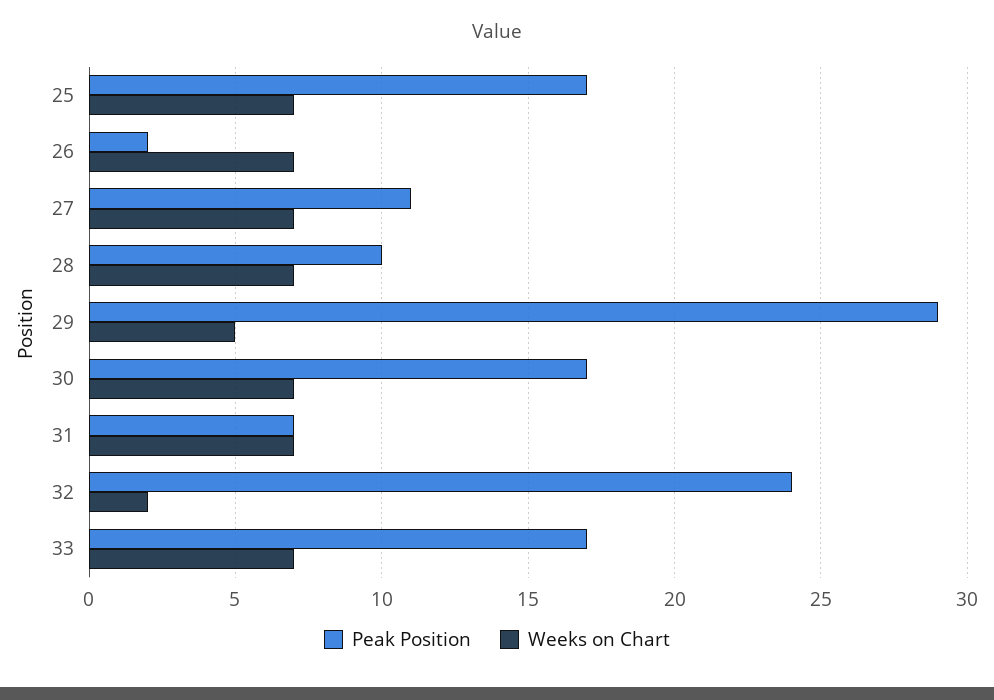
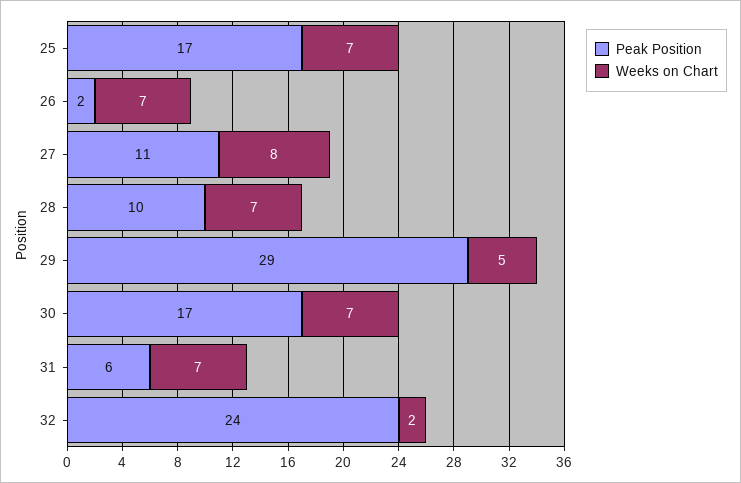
  {
    "Peak Position": {
      "25": 17,
      "26": 2,
      "27": 11,
      "28": 10,
      "29": 29,
      "30": 17,
-     "31": 7,
+     "31": 6,
-     "32": 24,
+     "32": 24
-     "33": 17
    },
    "Weeks on Chart": {
      "25": 7,
      "26": 7,
-     "27": 7,
+     "27": 8,
      "28": 7,
      "29": 5,
      "30": 7,
      "31": 7,
-     "32": 2,
+     "32": 2
-     "33": 7
    }
  }

